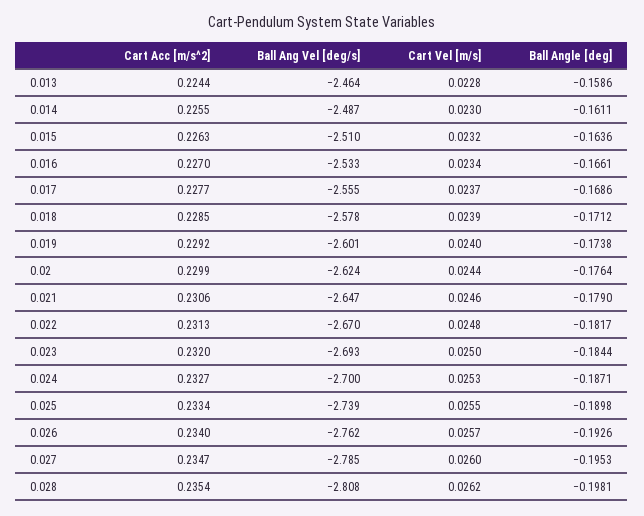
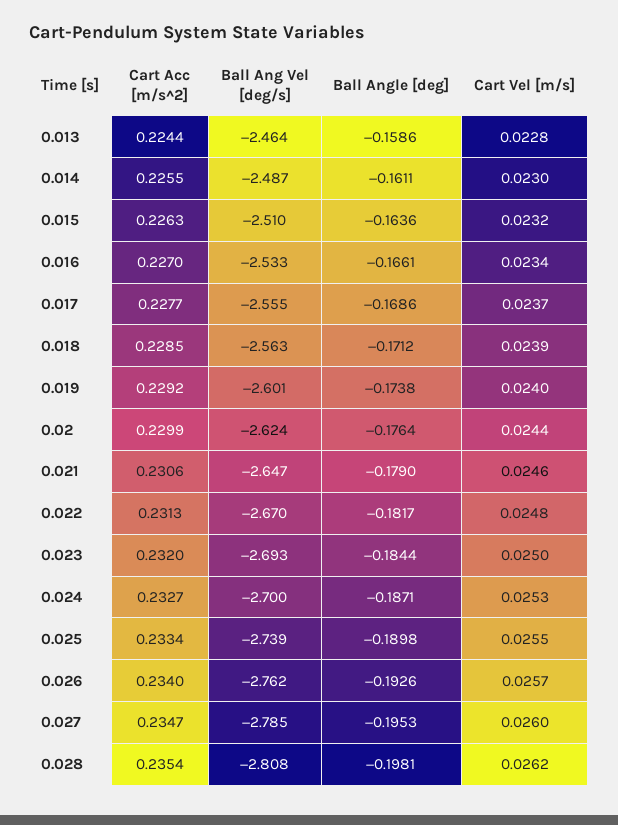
  {
    "Cart Acc [m/s^2]": {
      "0.013": 0.2244,
      "0.014": 0.2255,
      "0.015": 0.2263,
      "0.016": 0.227,
      "0.017": 0.2277,
      "0.018": 0.2285,
      "0.019": 0.2292,
      "0.02": 0.2299,
      "0.021": 0.2306,
      "0.022": 0.2313,
      "0.023": 0.232,
      "0.024": 0.2327,
      "0.025": 0.2334,
      "0.026": 0.234,
      "0.027": 0.2347,
      "0.028": 0.2354
    },
    "Ball Ang Vel [deg/s]": {
      "0.013": -2.464,
      "0.014": -2.487,
      "0.015": -2.51,
      "0.016": -2.533,
      "0.017": -2.555,
-     "0.018": -2.578,
+     "0.018": -2.563,
      "0.019": -2.601,
      "0.02": -2.624,
      "0.021": -2.647,
      "0.022": -2.67,
      "0.023": -2.693,
      "0.024": -2.7,
      "0.025": -2.739,
      "0.026": -2.762,
      "0.027": -2.785,
      "0.028": -2.808
    },
    "Cart Vel [m/s]": {
      "0.013": 0.0228,
      "0.014": 0.023,
      "0.015": 0.0232,
      "0.016": 0.0234,
      "0.017": 0.0237,
      "0.018": 0.0239,
      "0.019": 0.024,
      "0.02": 0.0244,
      "0.021": 0.0246,
      "0.022": 0.0248,
      "0.023": 0.025,
      "0.024": 0.0253,
      "0.025": 0.0255,
      "0.026": 0.0257,
      "0.027": 0.026,
      "0.028": 0.0262
    },
    "Ball Angle [deg]": {
      "0.013": -0.1586,
      "0.014": -0.1611,
      "0.015": -0.1636,
      "0.016": -0.1661,
      "0.017": -0.1686,
      "0.018": -0.1712,
      "0.019": -0.1738,
      "0.02": -0.1764,
      "0.021": -0.179,
      "0.022": -0.1817,
      "0.023": -0.1844,
      "0.024": -0.1871,
      "0.025": -0.1898,
      "0.026": -0.1926,
      "0.027": -0.1953,
      "0.028": -0.1981
    }
  }

